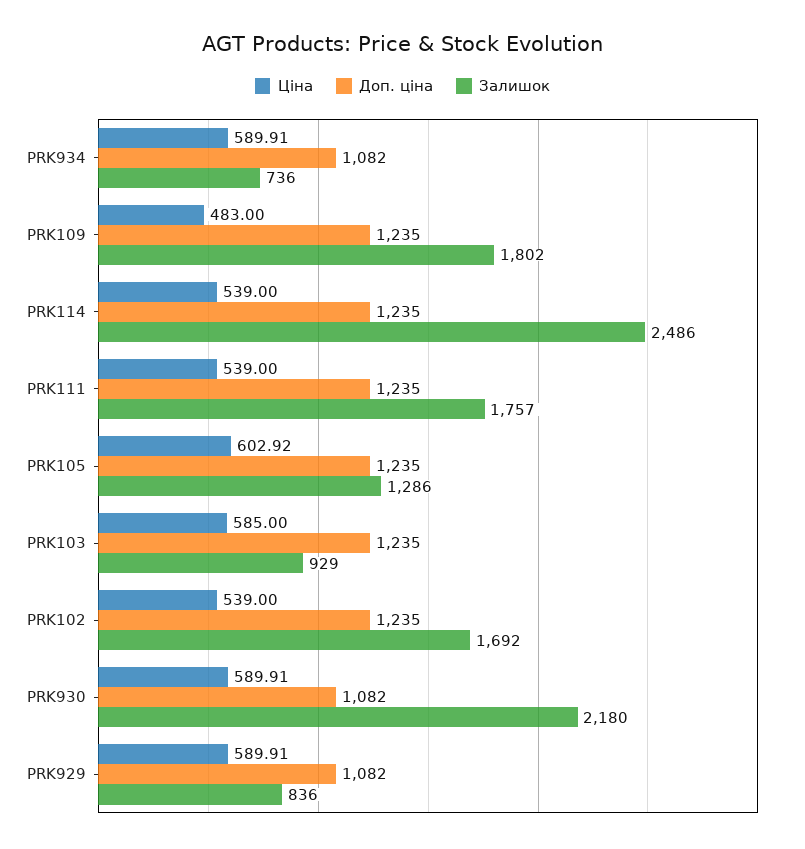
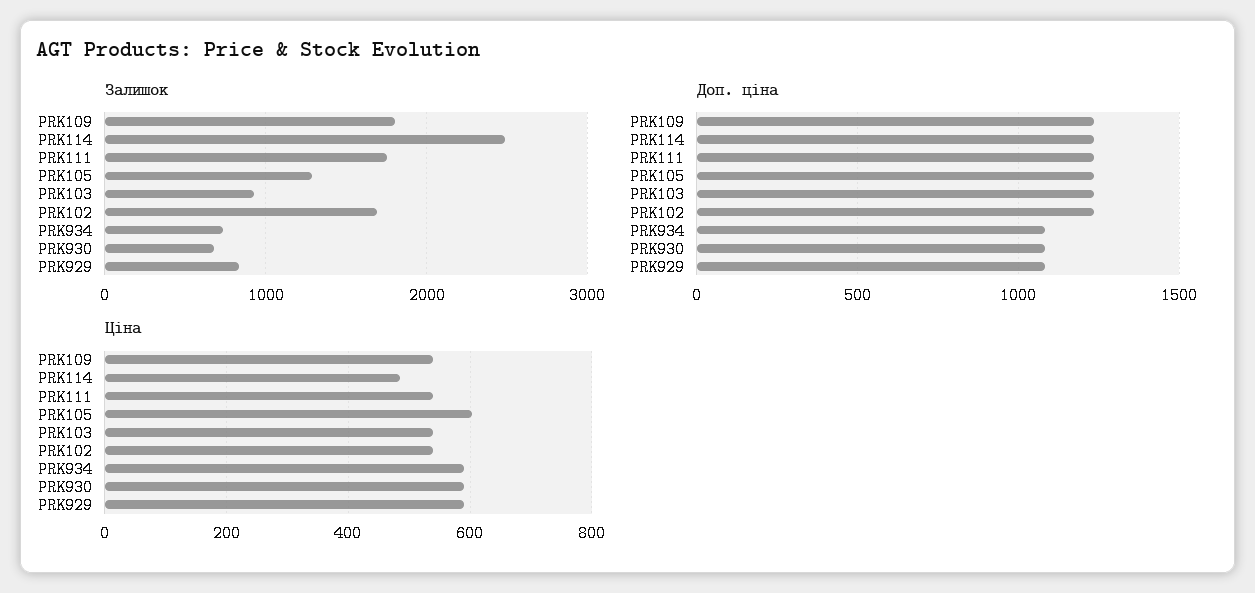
  {
    "Ціна": {
      "PRK934": 589.91,
-     "PRK109": 483,
+     "PRK109": 540,
-     "PRK114": 539,
+     "PRK114": 480,
      "PRK111": 539,
      "PRK105": 602.92,
-     "PRK103": 585,
+     "PRK103": 540,
      "PRK102": 539,
      "PRK930": 589.91,
      "PRK929": 589.91
    },
    "Доп. ціна": {
      "PRK934": 1082,
      "PRK109": 1235,
      "PRK114": 1235,
      "PRK111": 1235,
      "PRK105": 1235,
      "PRK103": 1235,
      "PRK102": 1235,
      "PRK930": 1082,
      "PRK929": 1082
    },
    "Залишок": {
      "PRK934": 736,
      "PRK109": 1802,
      "PRK114": 2486,
      "PRK111": 1757,
      "PRK105": 1286,
      "PRK103": 929,
      "PRK102": 1692,
-     "PRK930": 2180,
+     "PRK930": 700,
      "PRK929": 836
    }
  }

